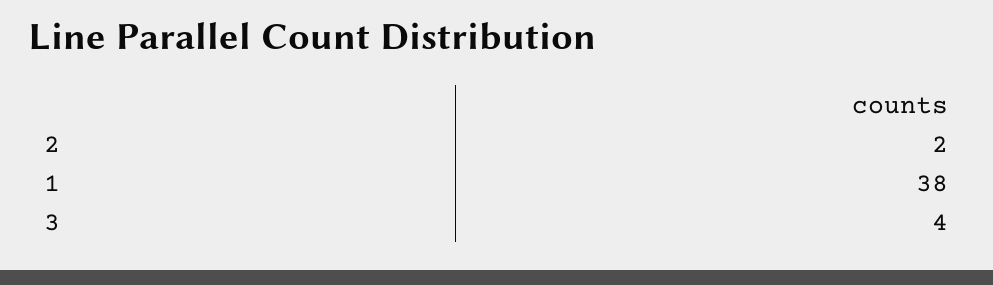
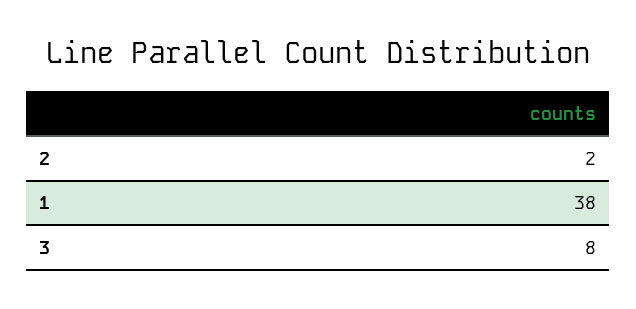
  {
    "2": 2,
    "1": 38,
-   "3": 4
+   "3": 8
  }

